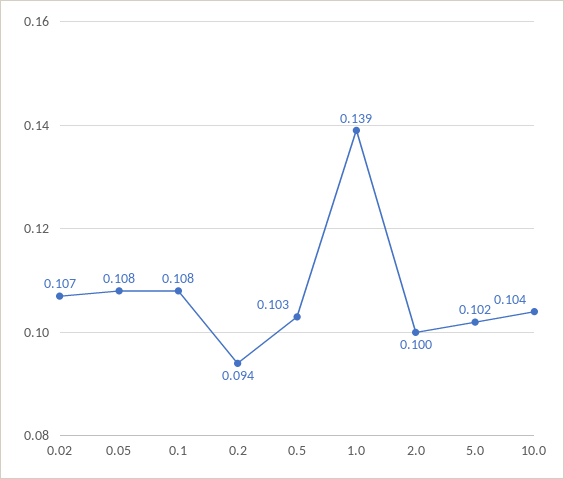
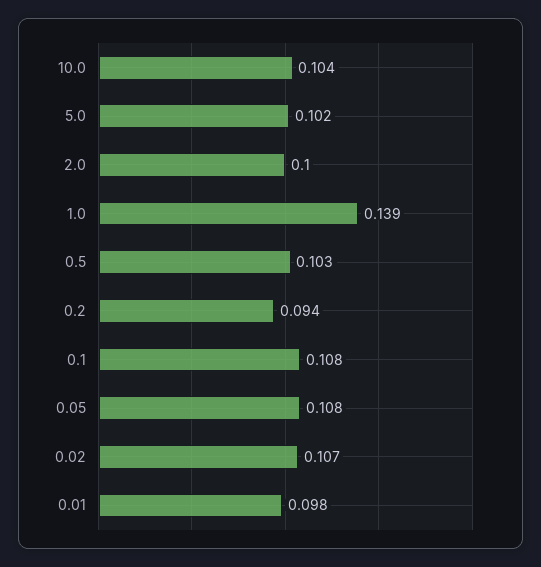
  {
    "0.02": 0.107,
    "0.05": 0.108,
    "0.1": 0.108,
    "0.2": 0.094,
    "0.5": 0.103,
    "1.0": 0.139,
    "2.0": 0.1,
    "5.0": 0.102,
-   "10.0": 0.104
+   "10.0": 0.104,
+   "0.01": 0.098
  }

